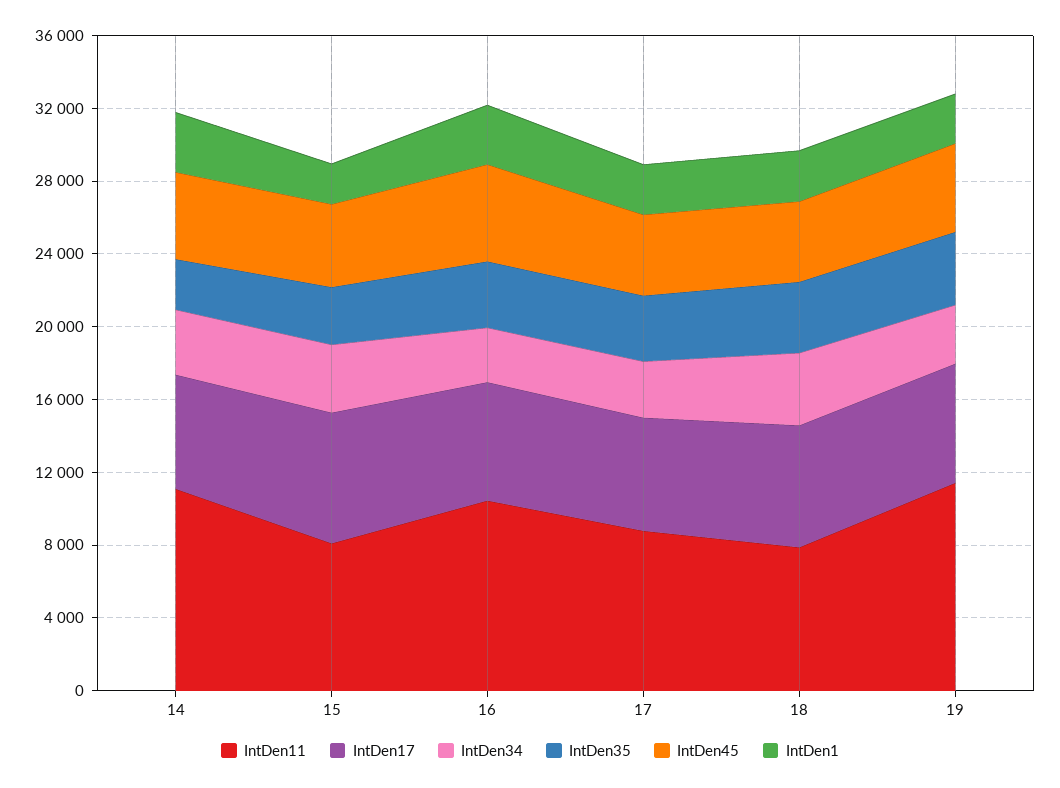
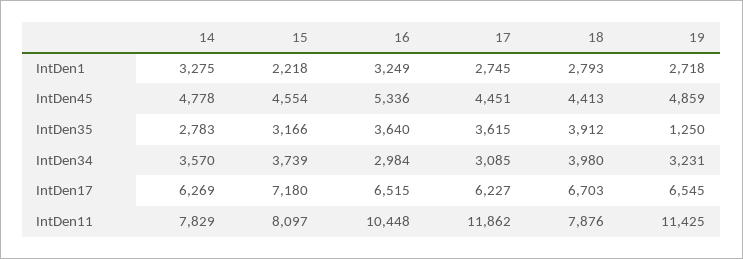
  {
    "IntDen11": {
-     "14": 11000,
+     "14": 7829,
      "15": 8097,
      "16": 10448,
-     "17": 9000,
+     "17": 11862,
      "18": 7876,
      "19": 11425
    },
    "IntDen17": {
      "14": 6269,
      "15": 7180,
      "16": 6515,
      "17": 6227,
      "18": 6703,
      "19": 6545
    },
    "IntDen34": {
      "14": 3570,
      "15": 3739,
      "16": 2984,
      "17": 3085,
      "18": 3980,
      "19": 3231
    },
    "IntDen35": {
      "14": 2783,
      "15": 3166,
      "16": 3640,
      "17": 3615,
      "18": 3912,
-     "19": 4000
+     "19": 1250
    },
    "IntDen45": {
      "14": 4778,
      "15": 4554,
      "16": 5336,
      "17": 4451,
      "18": 4413,
      "19": 4859
    },
    "IntDen1": {
      "14": 3275,
      "15": 2218,
      "16": 3249,
      "17": 2745,
      "18": 2793,
      "19": 2718
    }
  }

